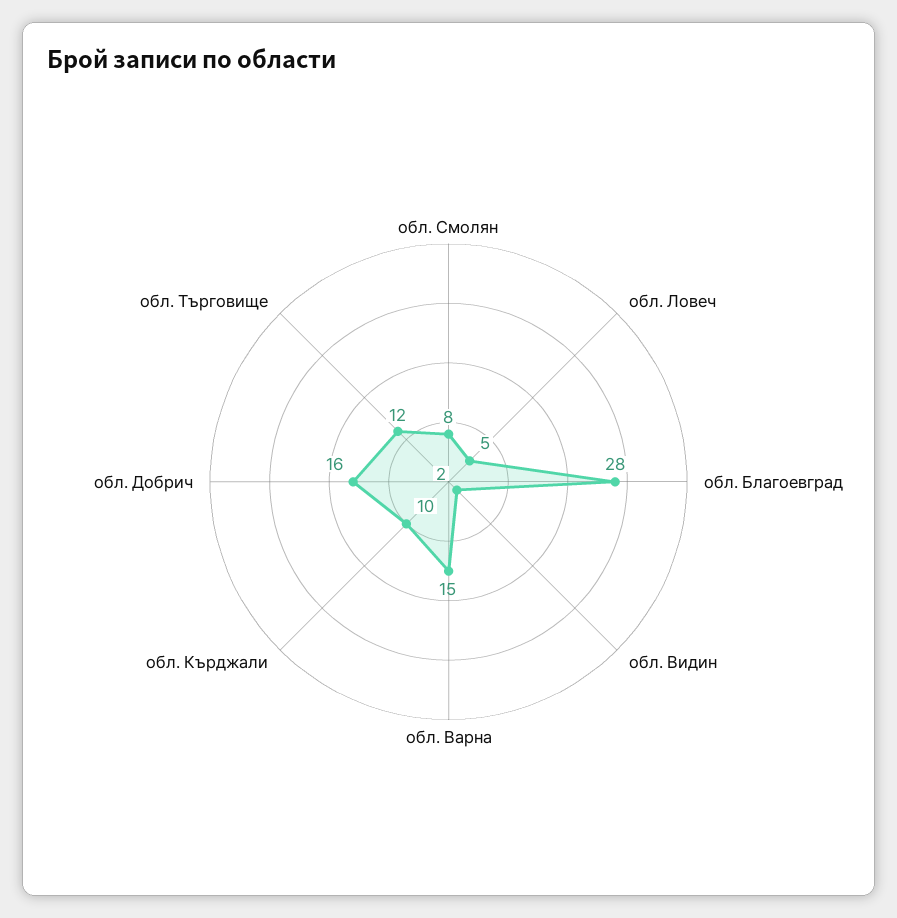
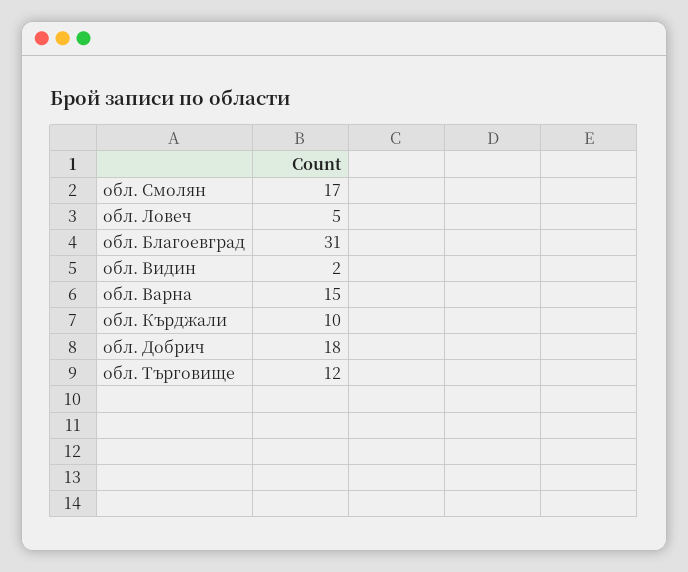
  {
-   "обл. Смолян": 8,
+   "обл. Смолян": 17,
    "обл. Ловеч": 5,
-   "обл. Благоевград": 28,
+   "обл. Благоевград": 31,
    "обл. Видин": 2,
    "обл. Варна": 15,
    "обл. Кърджали": 10,
-   "обл. Добрич": 16,
+   "обл. Добрич": 18,
    "обл. Търговище": 12
  }

